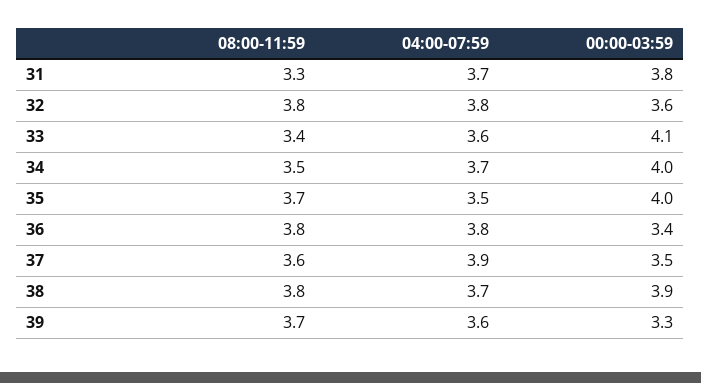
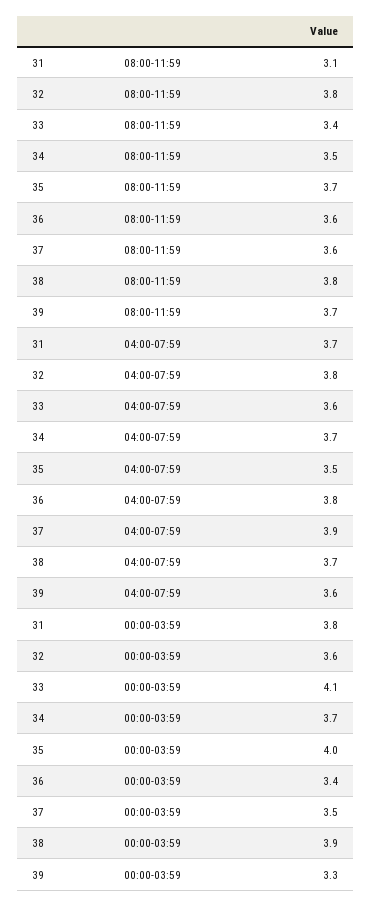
  {
    "08:00-11:59": {
-     "31": 3.3,
+     "31": 3.1,
      "32": 3.8,
      "33": 3.4,
      "34": 3.5,
      "35": 3.7,
-     "36": 3.8,
+     "36": 3.6,
      "37": 3.6,
      "38": 3.8,
      "39": 3.7
    },
    "04:00-07:59": {
      "31": 3.7,
      "32": 3.8,
      "33": 3.6,
      "34": 3.7,
      "35": 3.5,
      "36": 3.8,
      "37": 3.9,
      "38": 3.7,
      "39": 3.6
    },
    "00:00-03:59": {
      "31": 3.8,
      "32": 3.6,
      "33": 4.1,
-     "34": 4,
+     "34": 3.7,
      "35": 4,
      "36": 3.4,
      "37": 3.5,
      "38": 3.9,
      "39": 3.3
    }
  }

